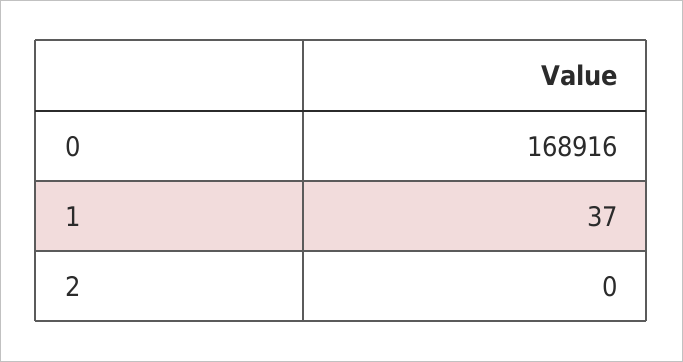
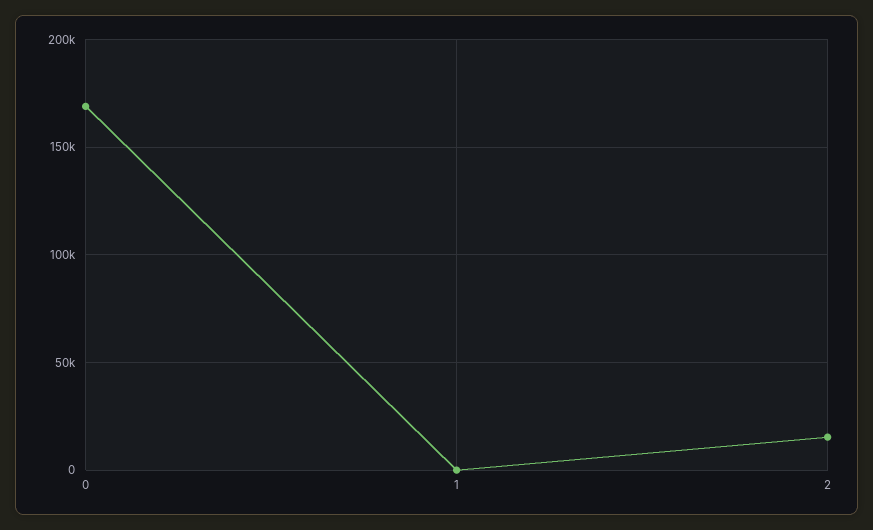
  {
    "0": 168916,
    "1": 37,
-   "2": 0
+   "2": 15000
  }

